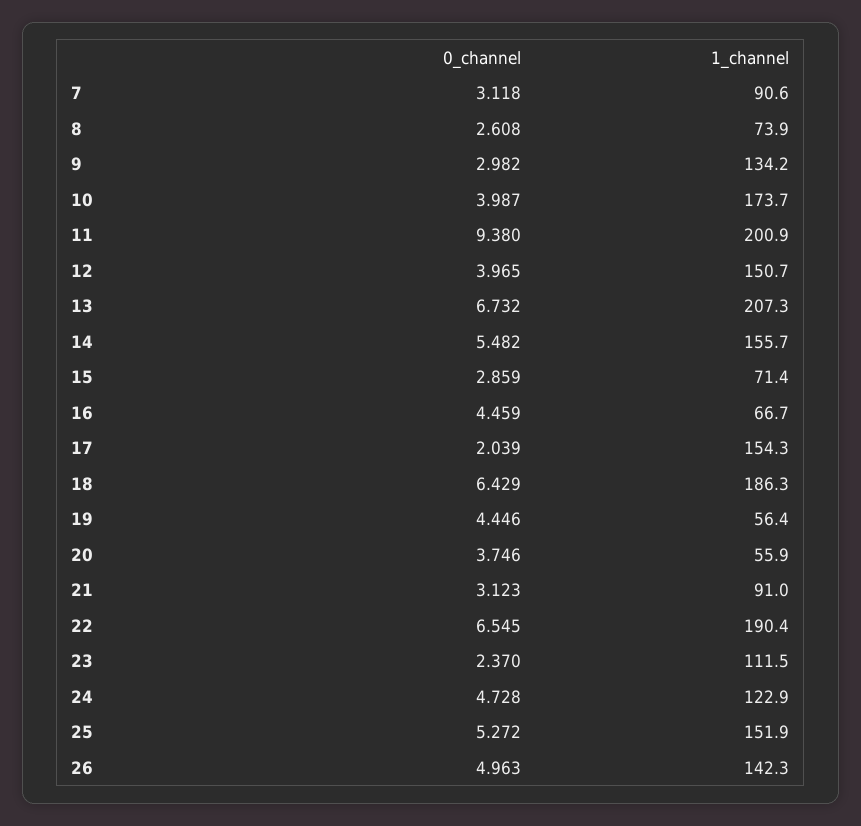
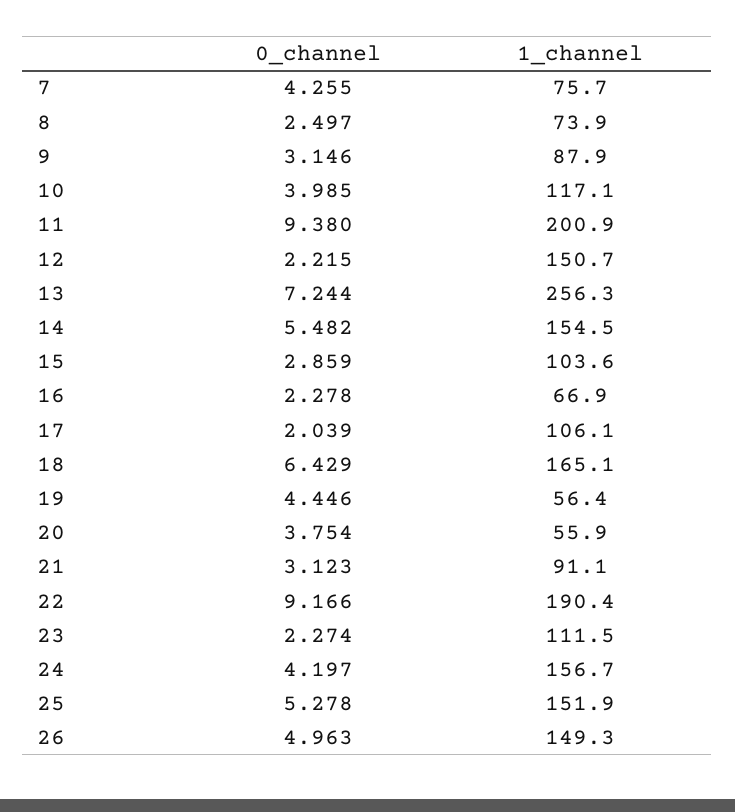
  {
    "0_channel": {
-     "7": 3.118,
+     "7": 4.255,
-     "8": 2.608,
+     "8": 2.497,
-     "9": 2.982,
+     "9": 3.146,
-     "10": 3.987,
+     "10": 3.985,
      "11": 9.38,
-     "12": 3.965,
+     "12": 2.215,
-     "13": 6.732,
+     "13": 7.244,
      "14": 5.482,
      "15": 2.859,
-     "16": 4.459,
+     "16": 2.278,
      "17": 2.039,
      "18": 6.429,
      "19": 4.446,
-     "20": 3.746,
+     "20": 3.754,
      "21": 3.123,
-     "22": 6.545,
+     "22": 9.166,
-     "23": 2.37,
+     "23": 2.274,
-     "24": 4.728,
+     "24": 4.197,
-     "25": 5.272,
+     "25": 5.278,
      "26": 4.963
    },
    "1_channel": {
-     "7": 90.6,
+     "7": 75.7,
      "8": 73.9,
-     "9": 134.2,
+     "9": 87.9,
-     "10": 173.7,
+     "10": 117.1,
      "11": 200.9,
      "12": 150.7,
-     "13": 207.3,
+     "13": 256.3,
-     "14": 155.7,
+     "14": 154.5,
-     "15": 71.4,
+     "15": 103.6,
-     "16": 66.7,
+     "16": 66.9,
-     "17": 154.3,
+     "17": 106.1,
-     "18": 186.3,
+     "18": 165.1,
      "19": 56.4,
      "20": 55.9,
-     "21": 91,
+     "21": 91.1,
      "22": 190.4,
      "23": 111.5,
-     "24": 122.9,
+     "24": 156.7,
      "25": 151.9,
-     "26": 142.3
+     "26": 149.3
    }
  }

